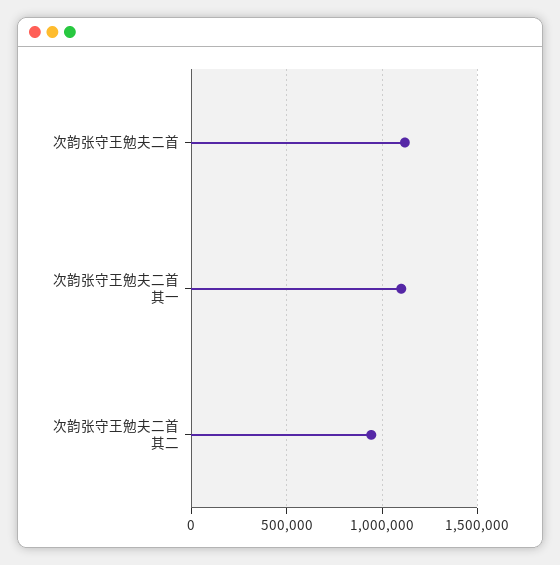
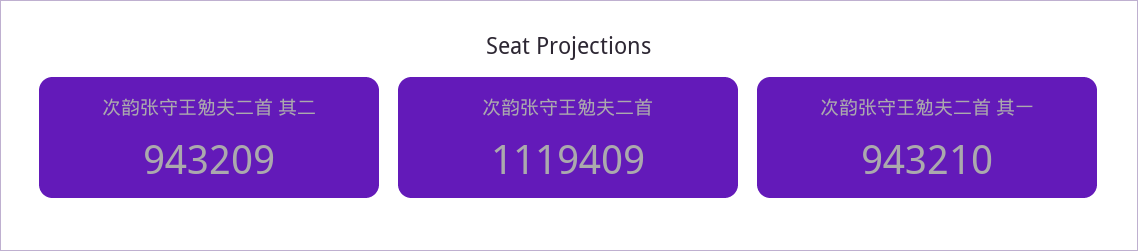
  {
    "次韵张守王勉夫二首": 1119409,
-   "次韵张守王勉夫二首 其一": 1100000,
+   "次韵张守王勉夫二首 其一": 943210,
    "次韵张守王勉夫二首 其二": 943209
  }

